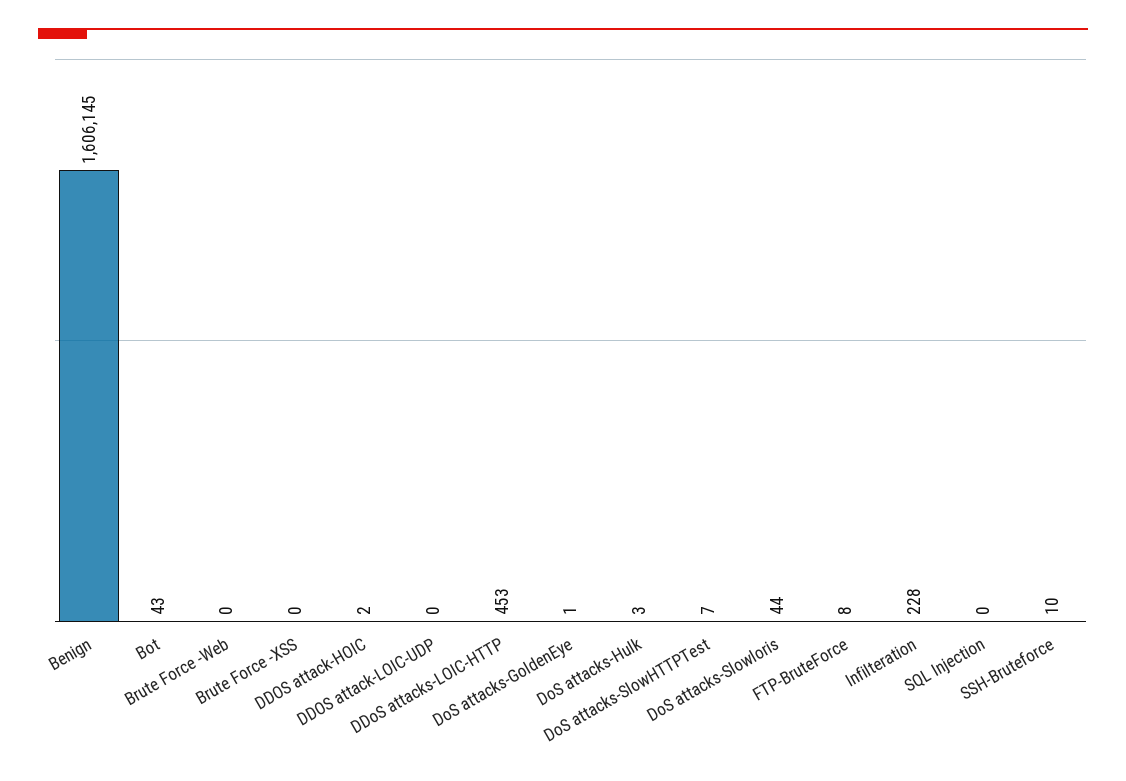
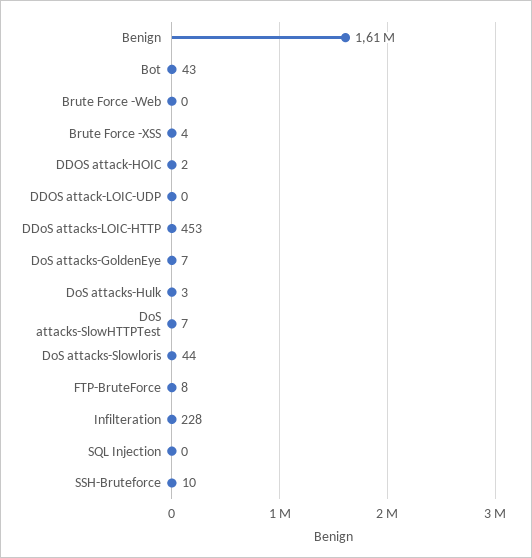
  {
    "Benign": 1606145,
    "Bot": 43,
    "Brute Force -Web": 0,
-   "Brute Force -XSS": 0,
+   "Brute Force -XSS": 4,
    "DDOS attack-HOIC": 2,
    "DDOS attack-LOIC-UDP": 0,
    "DDoS attacks-LOIC-HTTP": 453,
-   "DoS attacks-GoldenEye": 1,
+   "DoS attacks-GoldenEye": 7,
    "DoS attacks-Hulk": 3,
    "DoS attacks-SlowHTTPTest": 7,
    "DoS attacks-Slowloris": 44,
    "FTP-BruteForce": 8,
    "Infilteration": 228,
    "SQL Injection": 0,
    "SSH-Bruteforce": 10
  }

